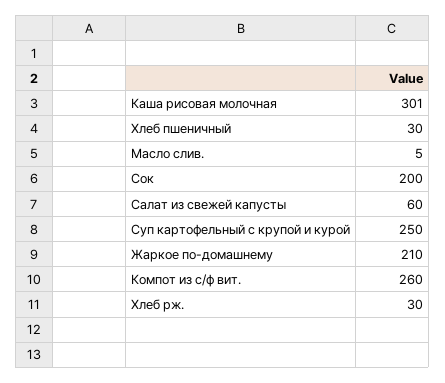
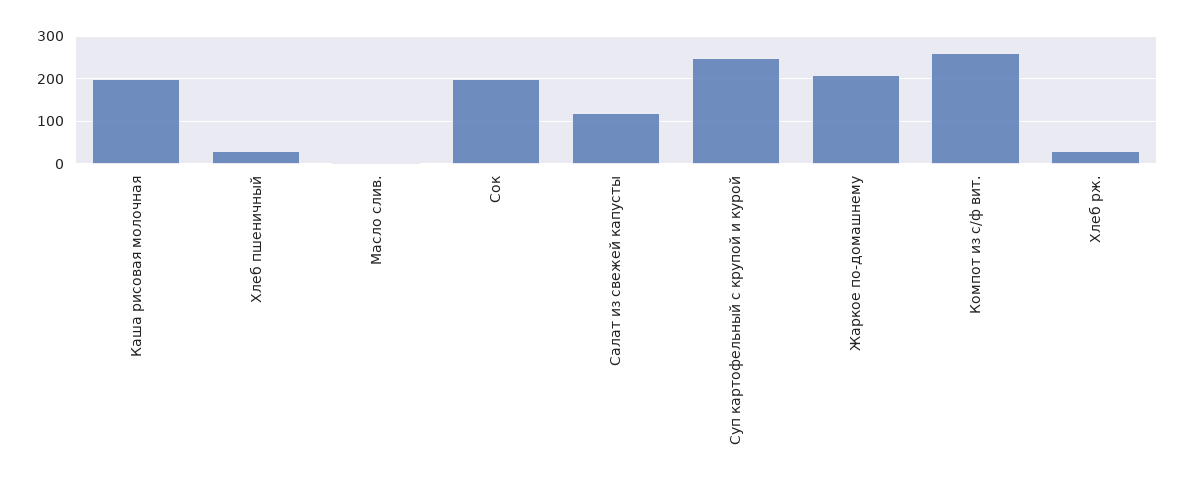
  {
-   "Каша рисовая молочная": 301,
+   "Каша рисовая молочная": 200,
    "Хлеб пшеничный": 30,
    "Масло слив.": 5,
    "Сок": 200,
-   "Салат из свежей капусты": 60,
+   "Салат из свежей капусты": 120,
    "Суп картофельный с крупой и курой": 250,
    "Жаркое по-домашнему": 210,
    "Компот из с/ф вит.": 260,
    "Хлеб рж.": 30
  }

